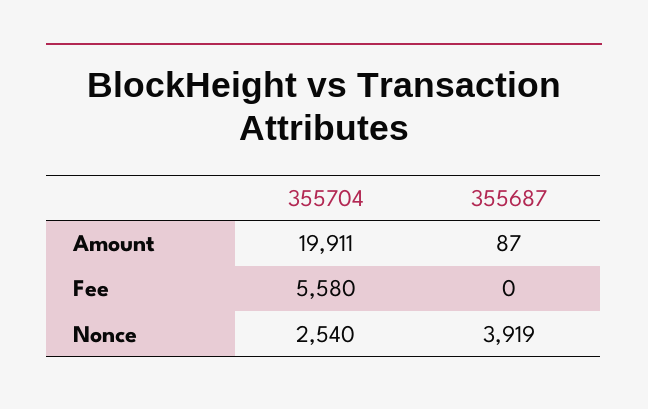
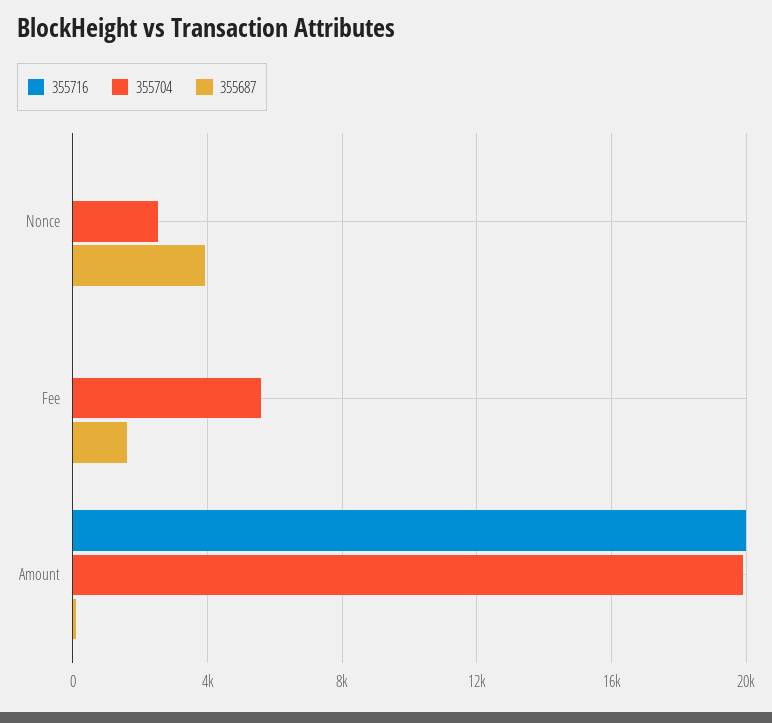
  {
    "355704": {
      "Amount": 19911,
      "Fee": 5580,
      "Nonce": 2540
    },
    "355687": {
      "Amount": 87,
-     "Fee": 0,
+     "Fee": 1500,
      "Nonce": 3919
-   }
+   },
+   "355716": {
+     "Nonce": 0,
+     "Fee": 0,
+     "Amount": 20000
+   }
  }

